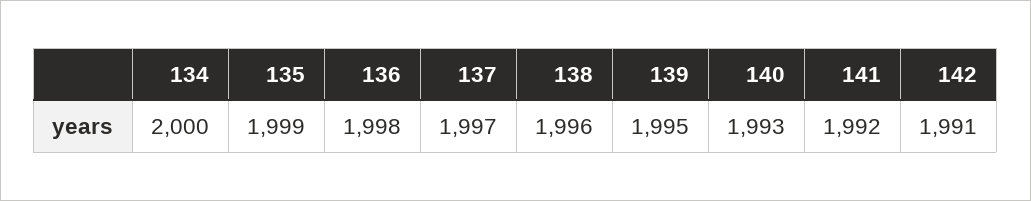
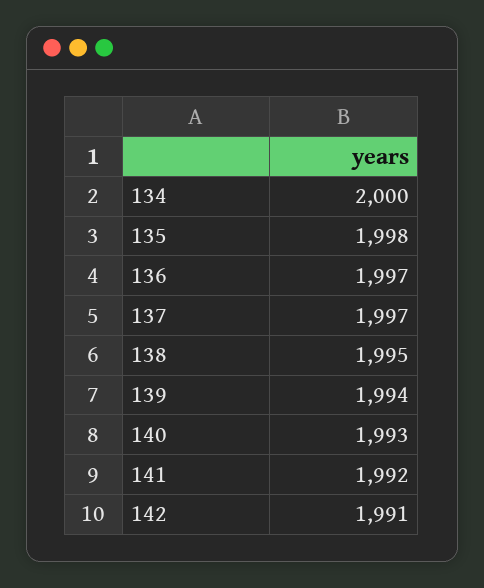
  {
    "134": 2000,
-   "135": 1999,
+   "135": 1998,
-   "136": 1998,
+   "136": 1997,
    "137": 1997,
-   "138": 1996,
+   "138": 1995,
-   "139": 1995,
+   "139": 1994,
    "140": 1993,
    "141": 1992,
    "142": 1991
  }

